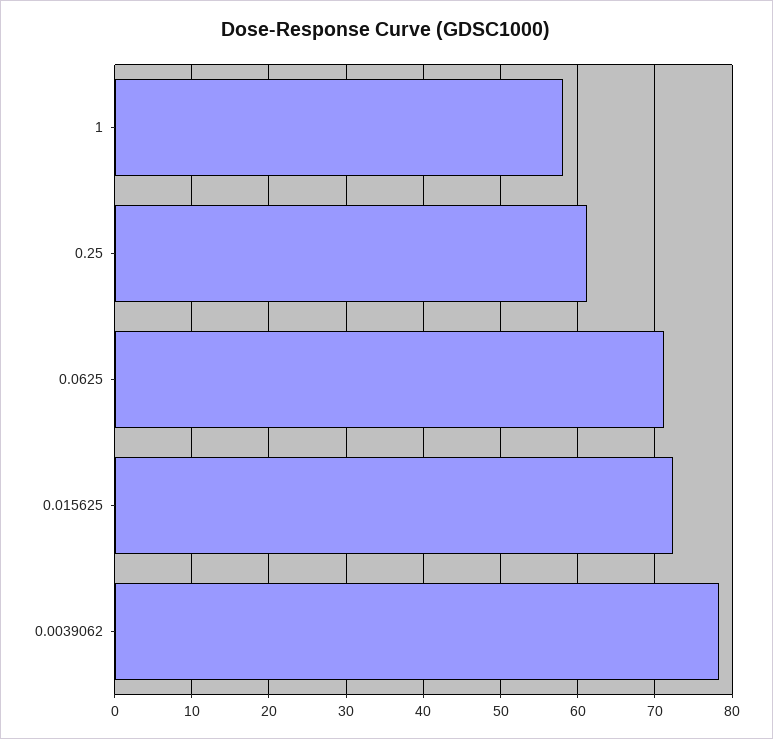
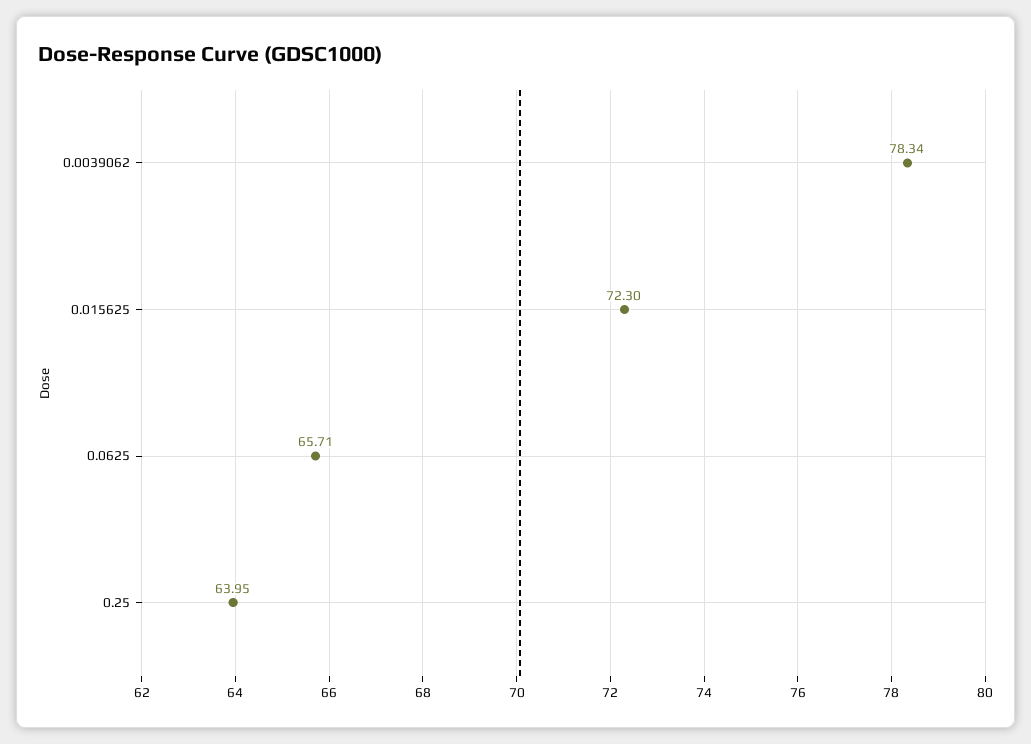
  {
-   "1": 58,
-   "0.25": 61,
+   "0.25": 63.95,
-   "0.0625": 71,
+   "0.0625": 65.71,
    "0.015625": 72.3,
    "0.0039062": 78.34
  }

